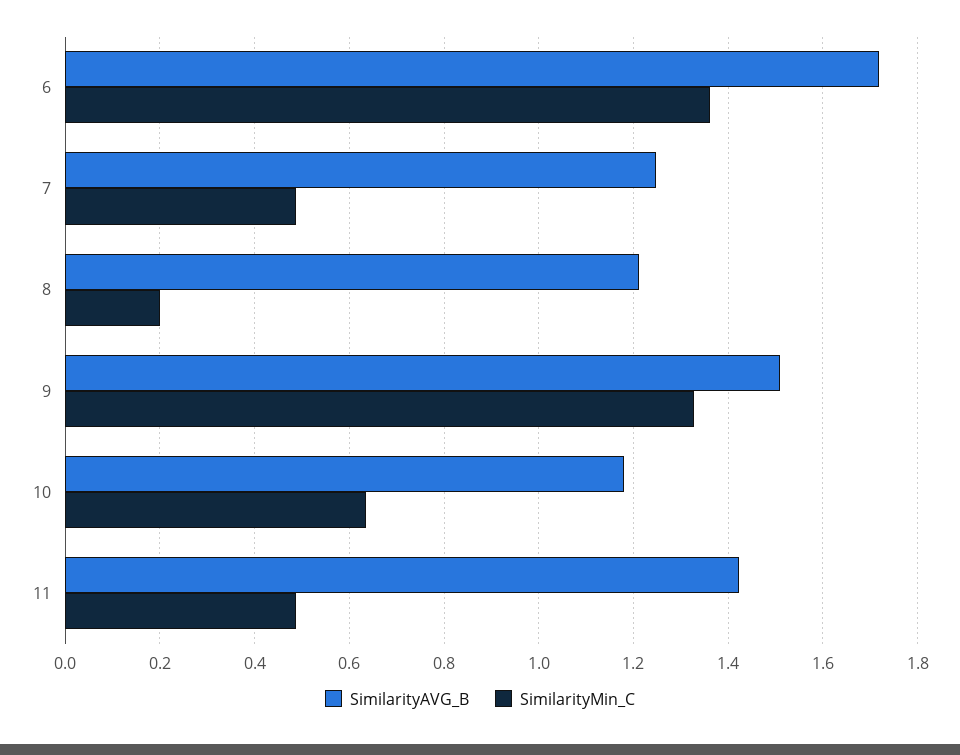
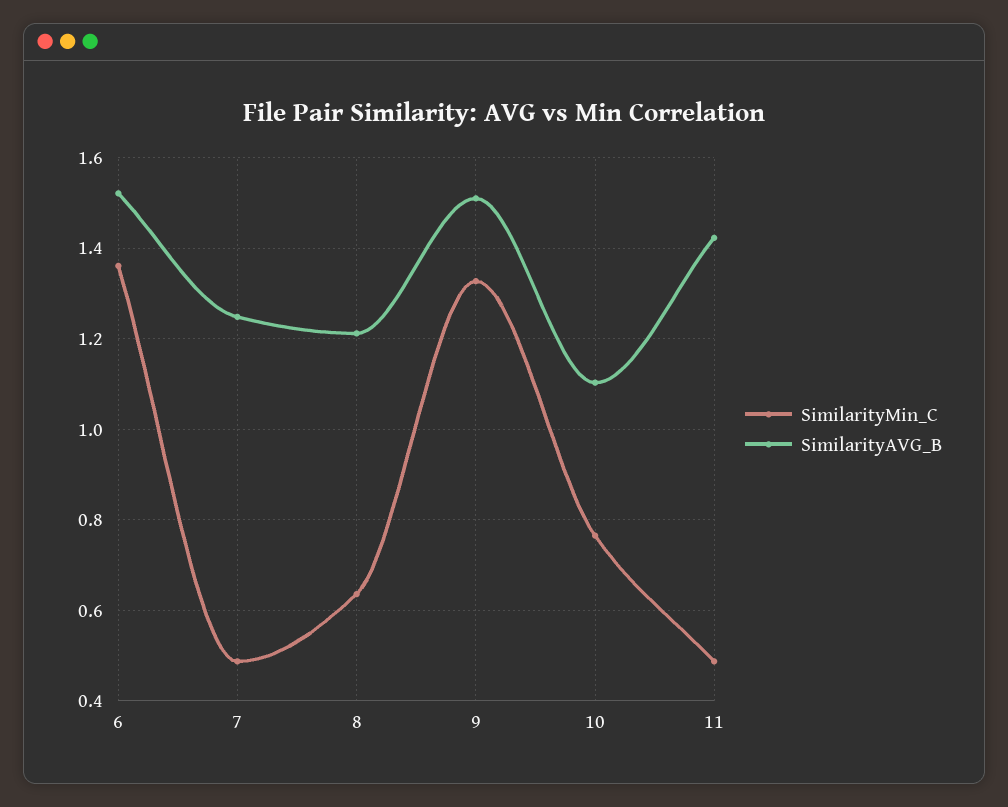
  {
    "SimilarityAVG_B": {
-     "6": 1.72,
+     "6": 1.52,
      "7": 1.24,
      "8": 1.22,
      "9": 1.52,
-     "10": 1.18,
+     "10": 1.1,
      "11": 1.42
    },
    "SimilarityMin_C": {
      "6": 1.36,
      "7": 0.48,
-     "8": 0.2,
+     "8": 0.64,
      "9": 1.32,
-     "10": 0.64,
+     "10": 0.76,
      "11": 0.48
    }
  }

